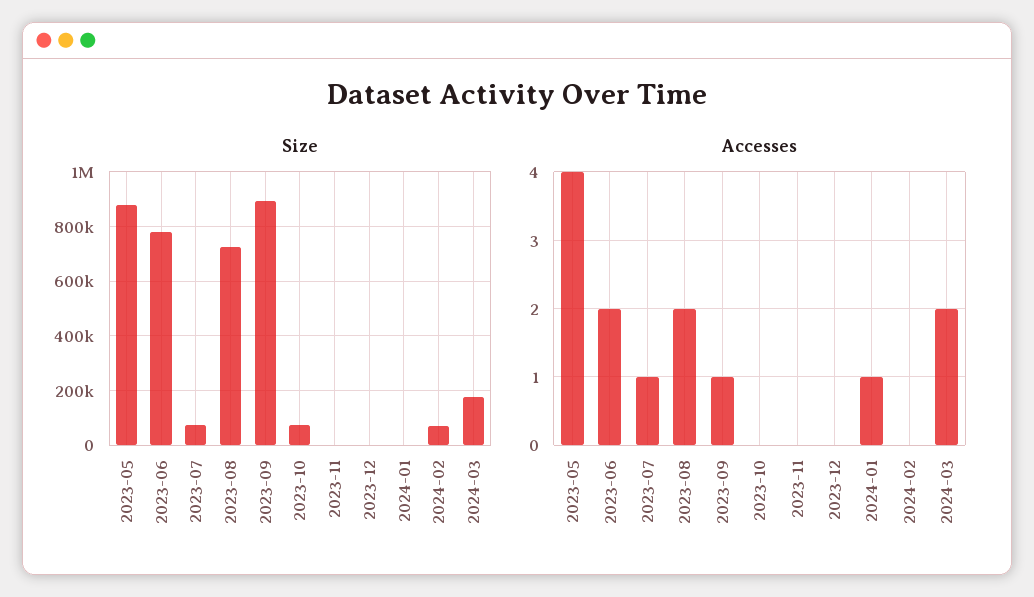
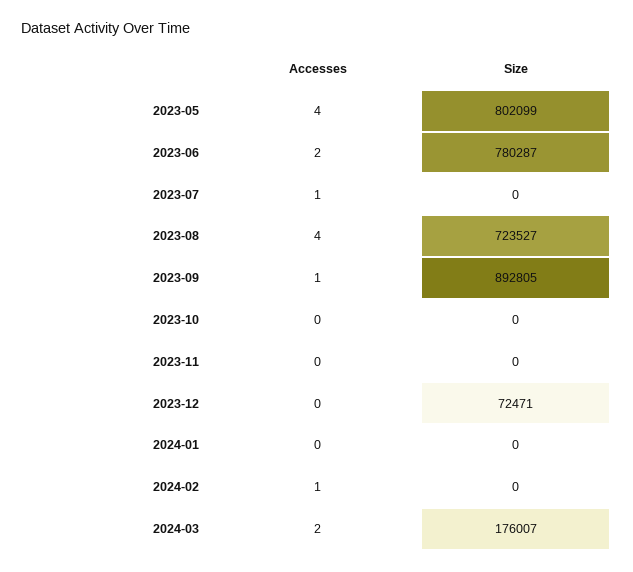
  {
    "Size": {
-     "2023-05": 875000,
+     "2023-05": 802099,
      "2023-06": 780287,
-     "2023-07": 75000,
+     "2023-07": 0,
      "2023-08": 723527,
      "2023-09": 892805,
-     "2023-10": 75000,
+     "2023-10": 0,
      "2023-11": 0,
-     "2023-12": 0,
+     "2023-12": 72471,
      "2024-01": 0,
-     "2024-02": 75000,
+     "2024-02": 0,
      "2024-03": 176007
    },
    "Accesses": {
      "2023-05": 4,
      "2023-06": 2,
      "2023-07": 1,
-     "2023-08": 2,
+     "2023-08": 4,
      "2023-09": 1,
      "2023-10": 0,
      "2023-11": 0,
      "2023-12": 0,
-     "2024-01": 1,
+     "2024-01": 0,
-     "2024-02": 0,
+     "2024-02": 1,
      "2024-03": 2
    }
  }

